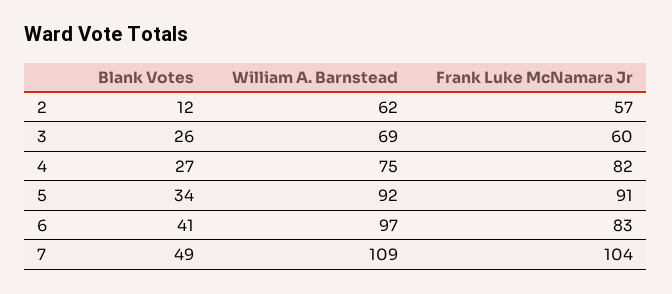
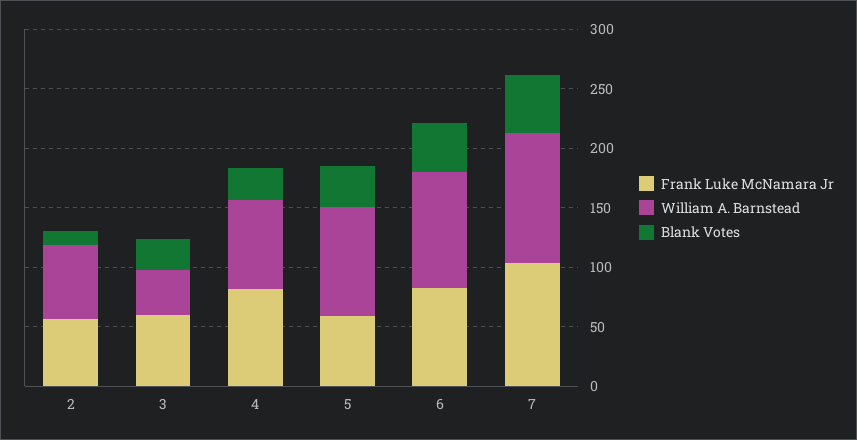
  {
    "Blank Votes": {
      "2": 12,
      "3": 26,
      "4": 27,
      "5": 34,
      "6": 41,
      "7": 49
    },
    "William A. Barnstead": {
      "2": 62,
-     "3": 69,
+     "3": 40,
      "4": 75,
      "5": 92,
      "6": 97,
      "7": 109
    },
    "Frank Luke McNamara Jr": {
      "2": 57,
      "3": 60,
      "4": 82,
-     "5": 91,
+     "5": 60,
      "6": 83,
      "7": 104
    }
  }

